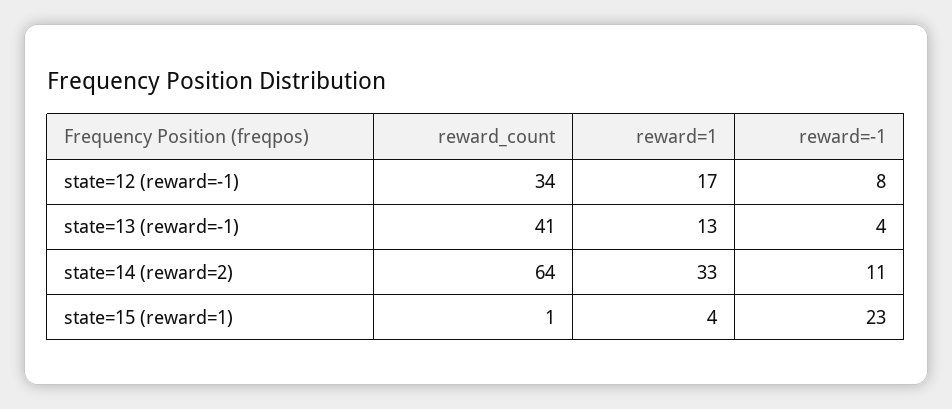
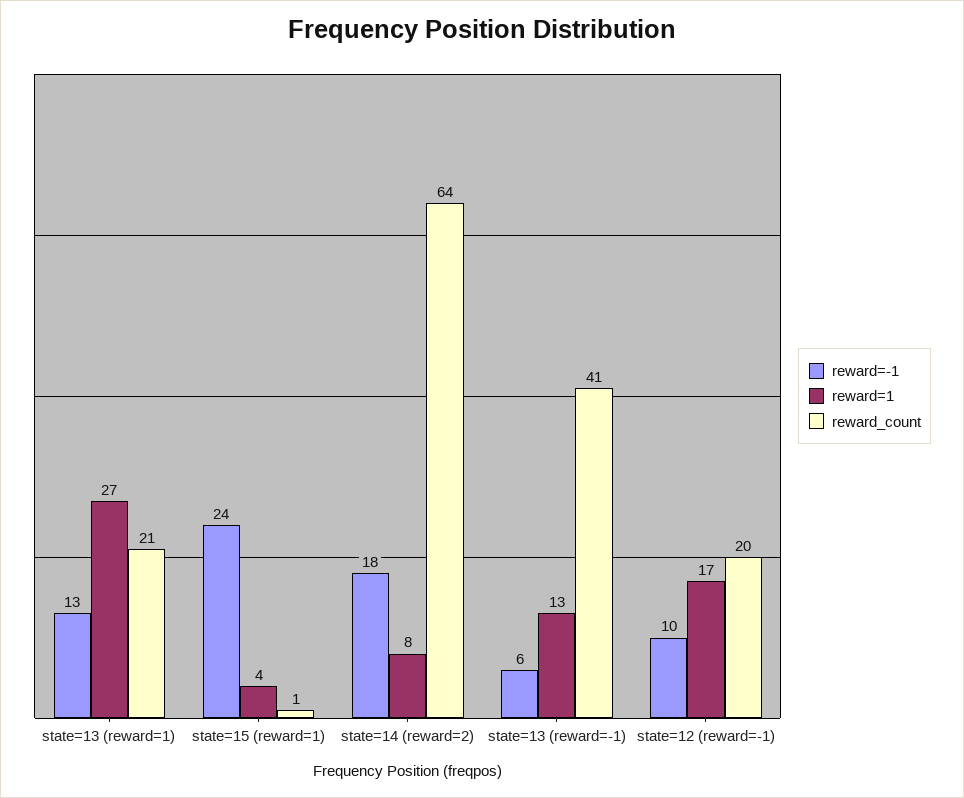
  {
    "reward_count": {
-     "state=12 (reward=-1)": 34,
+     "state=12 (reward=-1)": 20,
      "state=13 (reward=-1)": 41,
      "state=14 (reward=2)": 64,
-     "state=15 (reward=1)": 1
+     "state=15 (reward=1)": 1,
+     "state=13 (reward=1)": 21
    },
    "reward=1": {
      "state=12 (reward=-1)": 17,
      "state=13 (reward=-1)": 13,
-     "state=14 (reward=2)": 33,
+     "state=14 (reward=2)": 8,
-     "state=15 (reward=1)": 4
+     "state=15 (reward=1)": 4,
+     "state=13 (reward=1)": 27
    },
    "reward=-1": {
-     "state=12 (reward=-1)": 8,
+     "state=12 (reward=-1)": 10,
-     "state=13 (reward=-1)": 4,
+     "state=13 (reward=-1)": 6,
-     "state=14 (reward=2)": 11,
+     "state=14 (reward=2)": 18,
-     "state=15 (reward=1)": 23
+     "state=15 (reward=1)": 24,
+     "state=13 (reward=1)": 13
    }
  }

